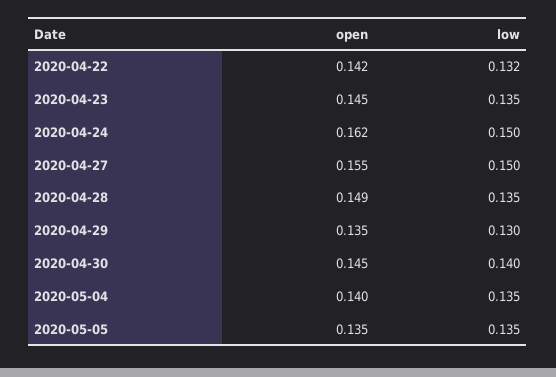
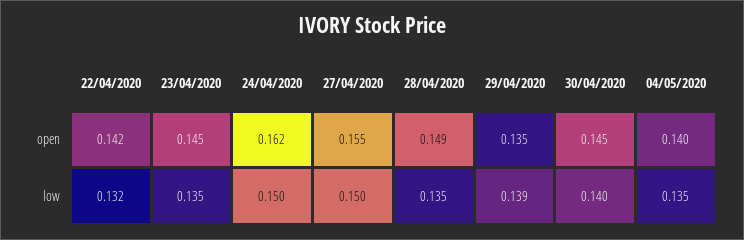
  {
    "open": {
      "2020-04-22": 0.142,
      "2020-04-23": 0.145,
      "2020-04-24": 0.162,
      "2020-04-27": 0.155,
      "2020-04-28": 0.149,
      "2020-04-29": 0.135,
      "2020-04-30": 0.145,
-     "2020-05-04": 0.14,
+     "2020-05-04": 0.14
-     "2020-05-05": 0.135
    },
    "low": {
      "2020-04-22": 0.132,
      "2020-04-23": 0.135,
      "2020-04-24": 0.15,
      "2020-04-27": 0.15,
      "2020-04-28": 0.135,
-     "2020-04-29": 0.13,
+     "2020-04-29": 0.139,
      "2020-04-30": 0.14,
-     "2020-05-04": 0.135,
+     "2020-05-04": 0.135
-     "2020-05-05": 0.135
    }
  }

